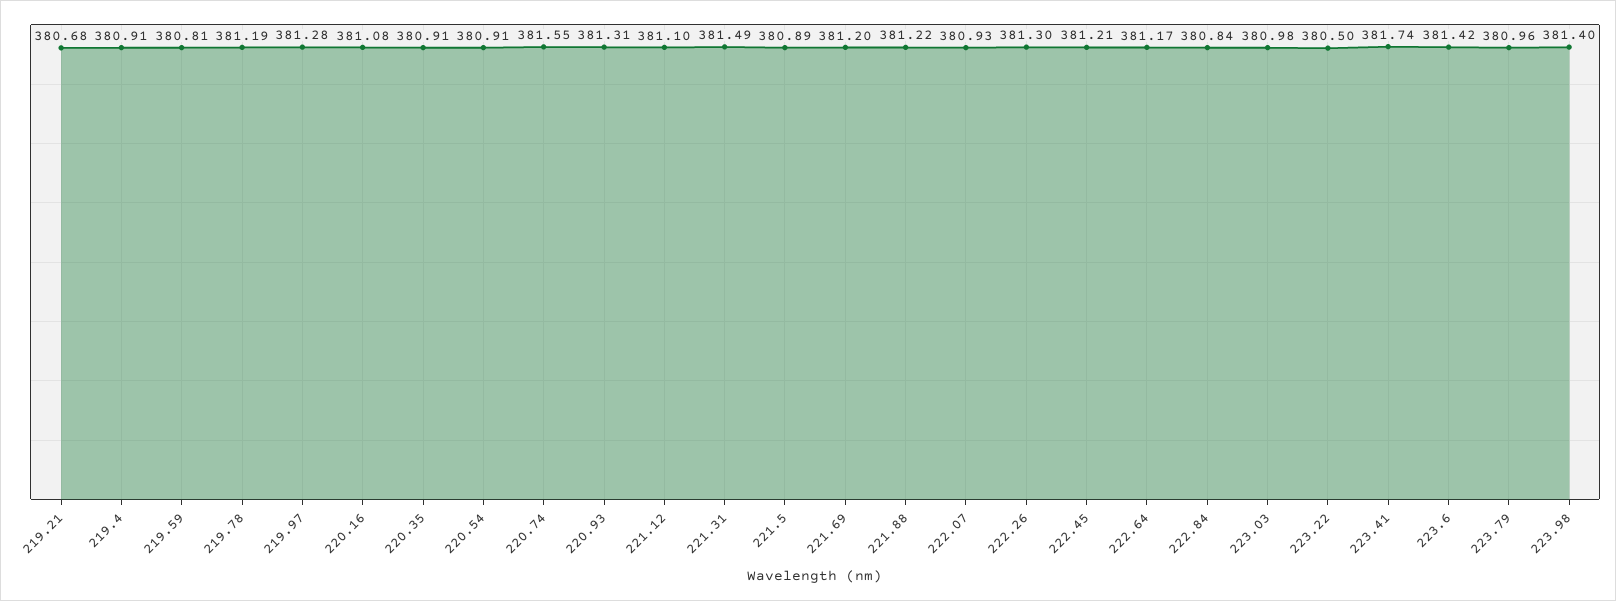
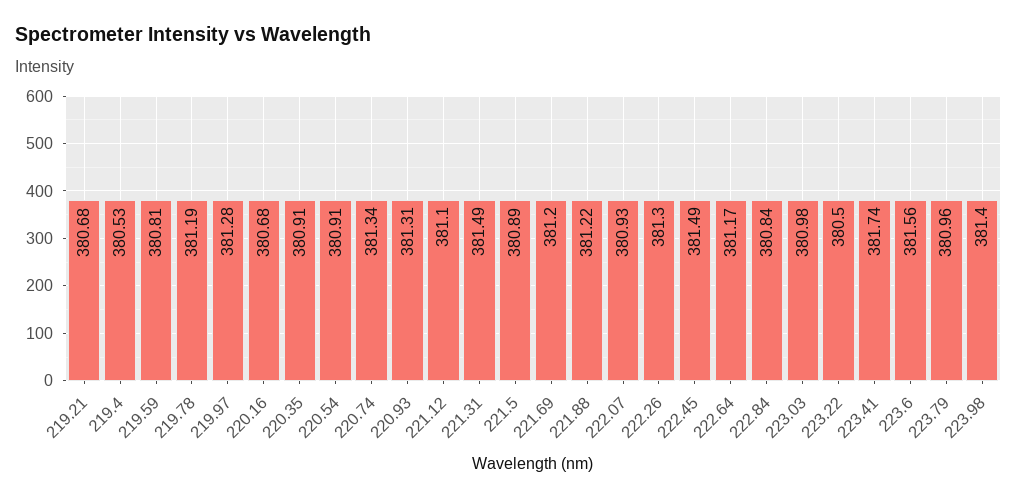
  {
    "219.21": 380.68,
-   "219.4": 380.91,
+   "219.4": 380.53,
    "219.59": 380.81,
    "219.78": 381.19,
    "219.97": 381.28,
-   "220.16": 381.08,
+   "220.16": 380.68,
    "220.35": 380.91,
    "220.54": 380.91,
-   "220.74": 381.55,
+   "220.74": 381.34,
    "220.93": 381.31,
    "221.12": 381.1,
    "221.31": 381.49,
    "221.5": 380.89,
    "221.69": 381.2,
    "221.88": 381.22,
    "222.07": 380.93,
    "222.26": 381.3,
-   "222.45": 381.21,
+   "222.45": 381.49,
    "222.64": 381.17,
    "222.84": 380.84,
    "223.03": 380.98,
    "223.22": 380.5,
    "223.41": 381.74,
-   "223.6": 381.42,
+   "223.6": 381.56,
    "223.79": 380.96,
    "223.98": 381.4
  }

